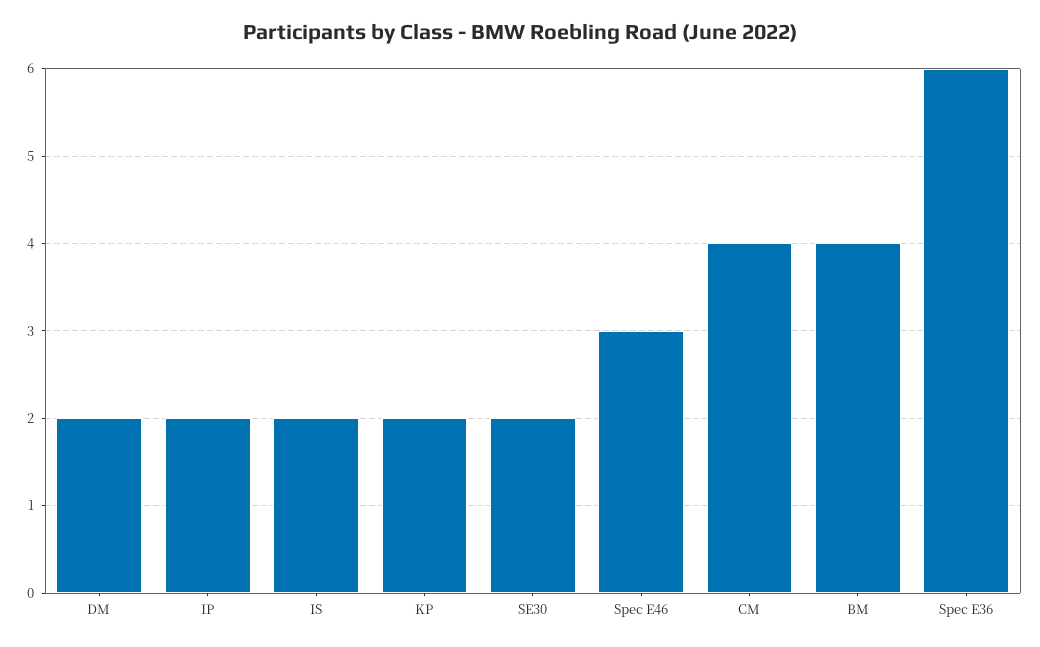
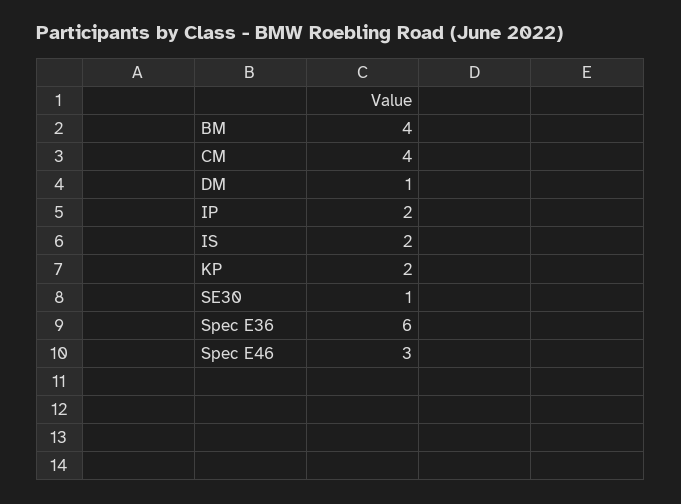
  {
-   "DM": 2,
+   "DM": 1,
    "IP": 2,
    "IS": 2,
    "KP": 2,
-   "SE30": 2,
+   "SE30": 1,
    "Spec E46": 3,
    "CM": 4,
    "BM": 4,
    "Spec E36": 6
  }

